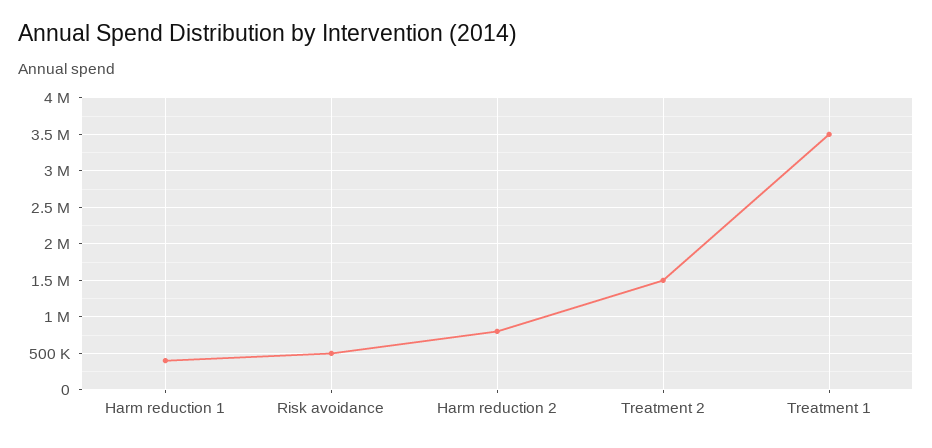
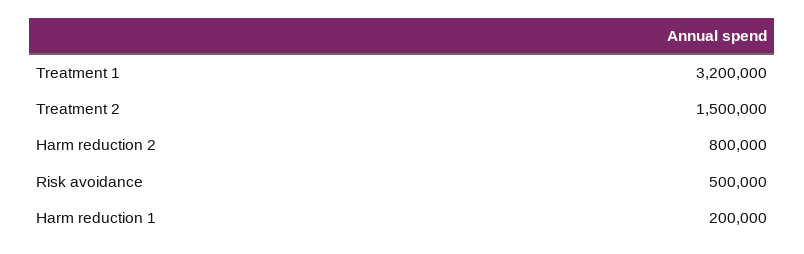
  {
-   "Harm reduction 1": 400000,
+   "Harm reduction 1": 200000,
    "Risk avoidance": 500000,
    "Harm reduction 2": 800000,
    "Treatment 2": 1500000,
-   "Treatment 1": 3500000
+   "Treatment 1": 3200000
  }

